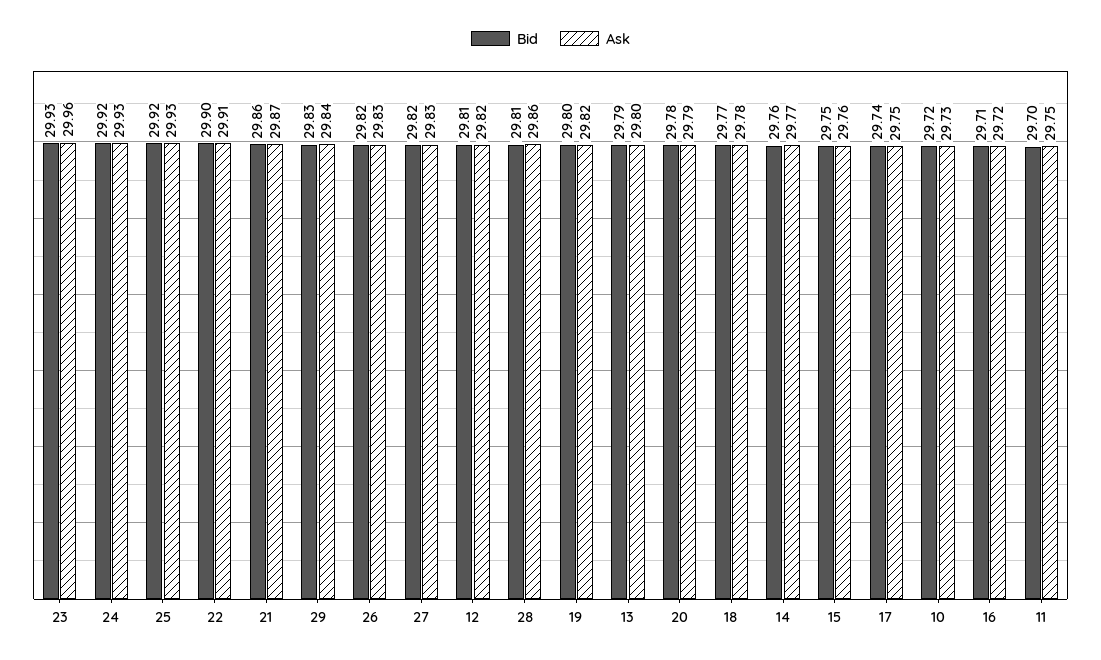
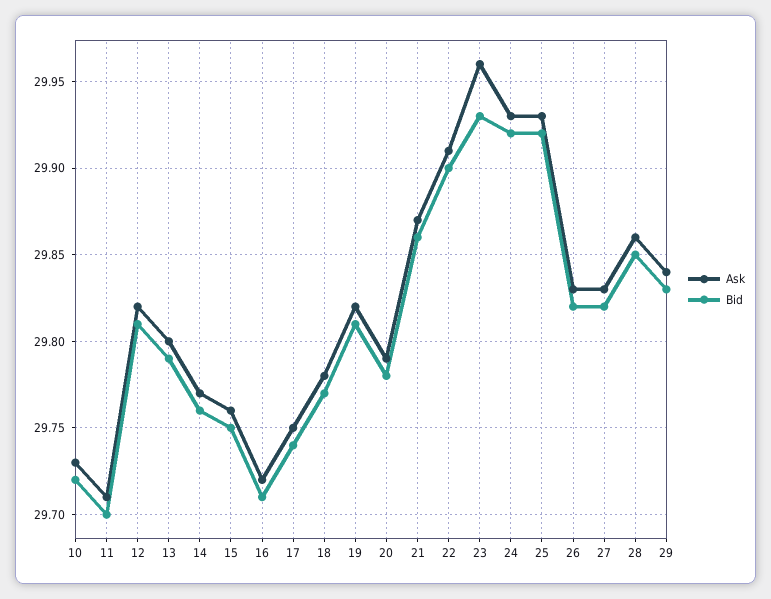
  {
    "Bid": {
      "23": 29.93,
      "24": 29.92,
      "25": 29.92,
      "22": 29.9,
      "21": 29.86,
      "29": 29.83,
      "26": 29.82,
      "27": 29.82,
      "12": 29.81,
-     "28": 29.81,
+     "28": 29.85,
-     "19": 29.8,
+     "19": 29.81,
      "13": 29.79,
      "20": 29.78,
      "18": 29.77,
      "14": 29.76,
      "15": 29.75,
      "17": 29.74,
      "10": 29.72,
      "16": 29.71,
      "11": 29.7
    },
    "Ask": {
      "23": 29.96,
      "24": 29.93,
      "25": 29.93,
      "22": 29.91,
      "21": 29.87,
      "29": 29.84,
      "26": 29.83,
      "27": 29.83,
      "12": 29.82,
      "28": 29.86,
      "19": 29.82,
      "13": 29.8,
      "20": 29.79,
      "18": 29.78,
      "14": 29.77,
      "15": 29.76,
      "17": 29.75,
      "10": 29.73,
      "16": 29.72,
-     "11": 29.75
+     "11": 29.71
    }
  }

